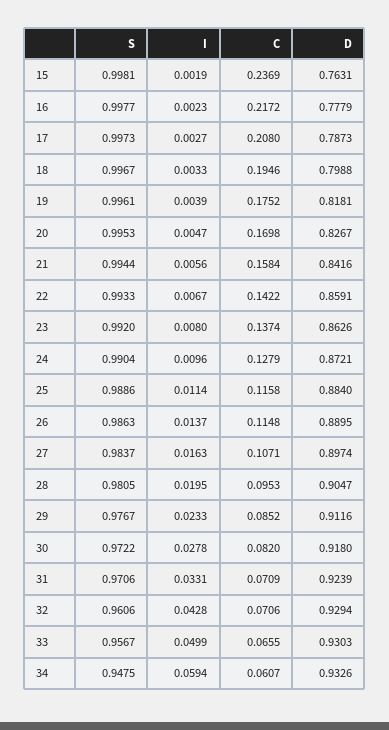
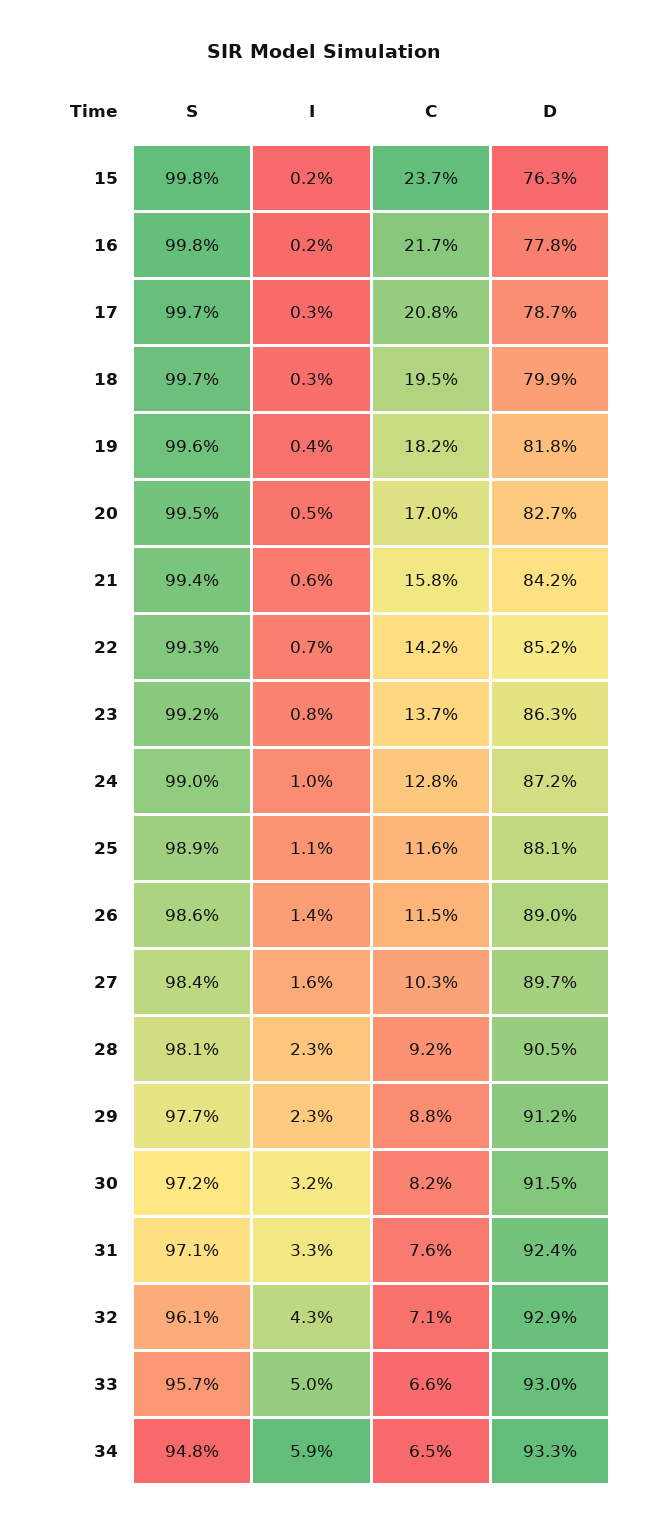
  {
    "S": {
      "15": 0.9981,
      "16": 0.9977,
      "17": 0.9973,
      "18": 0.9967,
      "19": 0.9961,
      "20": 0.9953,
      "21": 0.9944,
      "22": 0.9933,
      "23": 0.992,
      "24": 0.9904,
      "25": 0.9886,
      "26": 0.9863,
      "27": 0.9837,
      "28": 0.9805,
      "29": 0.9767,
      "30": 0.9722,
      "31": 0.9706,
      "32": 0.9606,
      "33": 0.9567,
      "34": 0.9475
    },
    "I": {
      "15": 0.0019,
      "16": 0.0023,
      "17": 0.0027,
      "18": 0.0033,
      "19": 0.0039,
      "20": 0.0047,
      "21": 0.0056,
      "22": 0.0067,
      "23": 0.008,
      "24": 0.0096,
      "25": 0.0114,
      "26": 0.0137,
      "27": 0.0163,
-     "28": 0.0195,
+     "28": 0.023,
      "29": 0.0233,
-     "30": 0.0278,
+     "30": 0.032,
      "31": 0.0331,
      "32": 0.0428,
      "33": 0.0499,
      "34": 0.0594
    },
    "C": {
      "15": 0.2369,
      "16": 0.2172,
      "17": 0.208,
      "18": 0.1946,
-     "19": 0.1752,
+     "19": 0.182,
      "20": 0.1698,
      "21": 0.1584,
      "22": 0.1422,
      "23": 0.1374,
      "24": 0.1279,
      "25": 0.1158,
      "26": 0.1148,
-     "27": 0.1071,
+     "27": 0.103,
-     "28": 0.0953,
+     "28": 0.092,
-     "29": 0.0852,
+     "29": 0.088,
      "30": 0.082,
-     "31": 0.0709,
+     "31": 0.076,
      "32": 0.0706,
      "33": 0.0655,
-     "34": 0.0607
+     "34": 0.065
    },
    "D": {
      "15": 0.7631,
      "16": 0.7779,
      "17": 0.7873,
      "18": 0.7988,
      "19": 0.8181,
      "20": 0.8267,
      "21": 0.8416,
-     "22": 0.8591,
+     "22": 0.852,
      "23": 0.8626,
      "24": 0.8721,
-     "25": 0.884,
+     "25": 0.881,
      "26": 0.8895,
      "27": 0.8974,
      "28": 0.9047,
      "29": 0.9116,
-     "30": 0.918,
+     "30": 0.915,
      "31": 0.9239,
      "32": 0.9294,
      "33": 0.9303,
      "34": 0.9326
    }
  }

